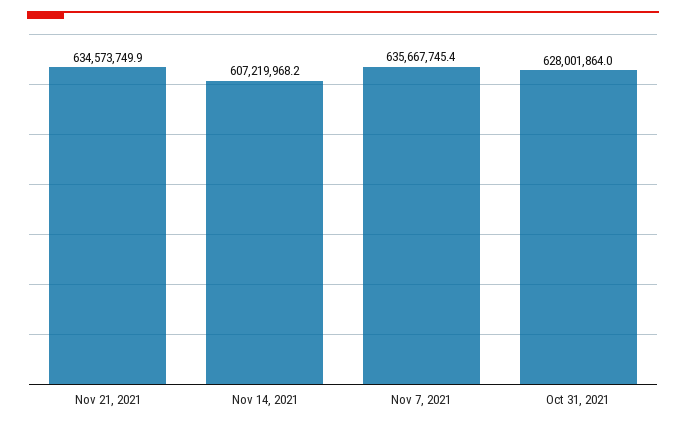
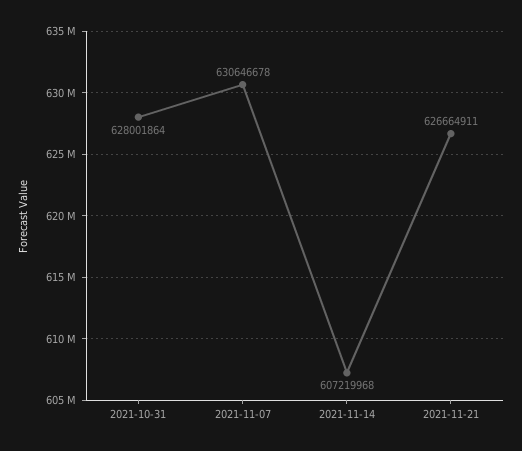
  {
-   "Nov 21, 2021": 634573749.9,
+   "Nov 21, 2021": 626664911,
    "Nov 14, 2021": 607219968.2,
-   "Nov 7, 2021": 635667745.4,
+   "Nov 7, 2021": 630646678,
    "Oct 31, 2021": 628001864
  }

